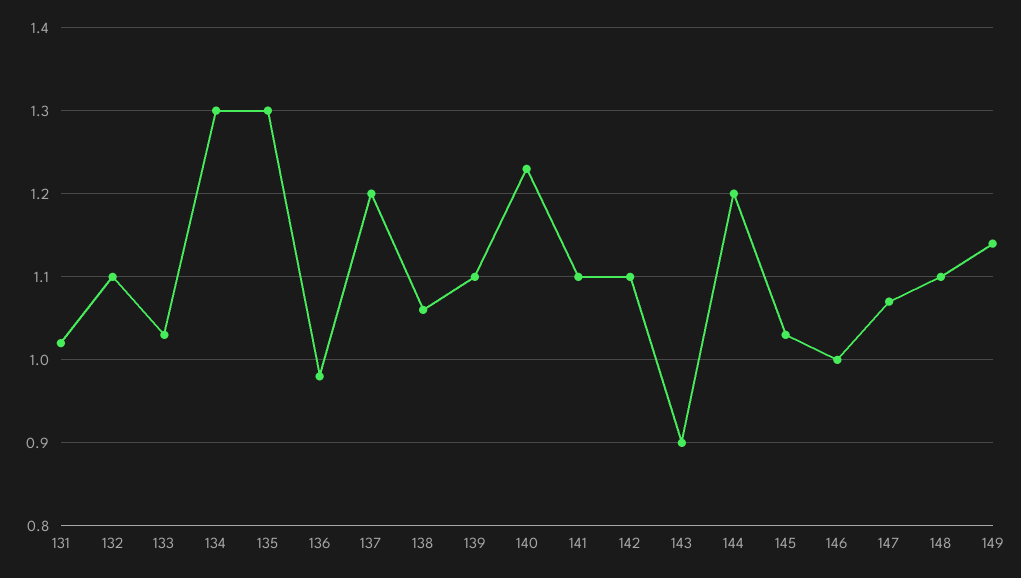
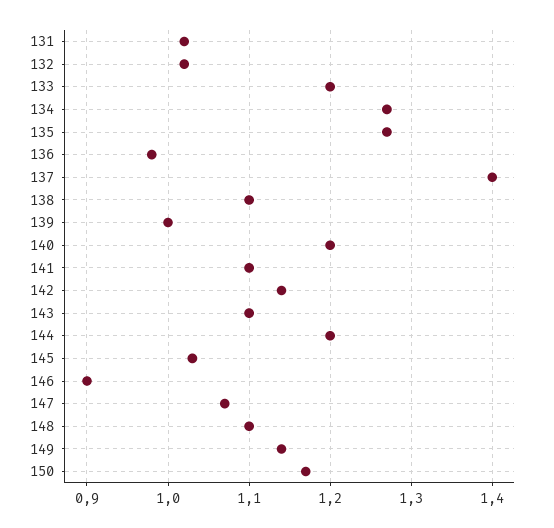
  {
    "131": 1.02,
-   "132": 1.1,
+   "132": 1.02,
-   "133": 1.03,
+   "133": 1.2,
-   "134": 1.3,
+   "134": 1.27,
-   "135": 1.3,
+   "135": 1.27,
    "136": 0.98,
-   "137": 1.2,
+   "137": 1.4,
-   "138": 1.06,
+   "138": 1.1,
-   "139": 1.1,
+   "139": 1,
-   "140": 1.23,
+   "140": 1.2,
    "141": 1.1,
-   "142": 1.1,
+   "142": 1.14,
-   "143": 0.9,
+   "143": 1.1,
    "144": 1.2,
    "145": 1.03,
-   "146": 1,
+   "146": 0.9,
    "147": 1.07,
    "148": 1.1,
-   "149": 1.14
+   "149": 1.14,
+   "150": 1.17
  }

